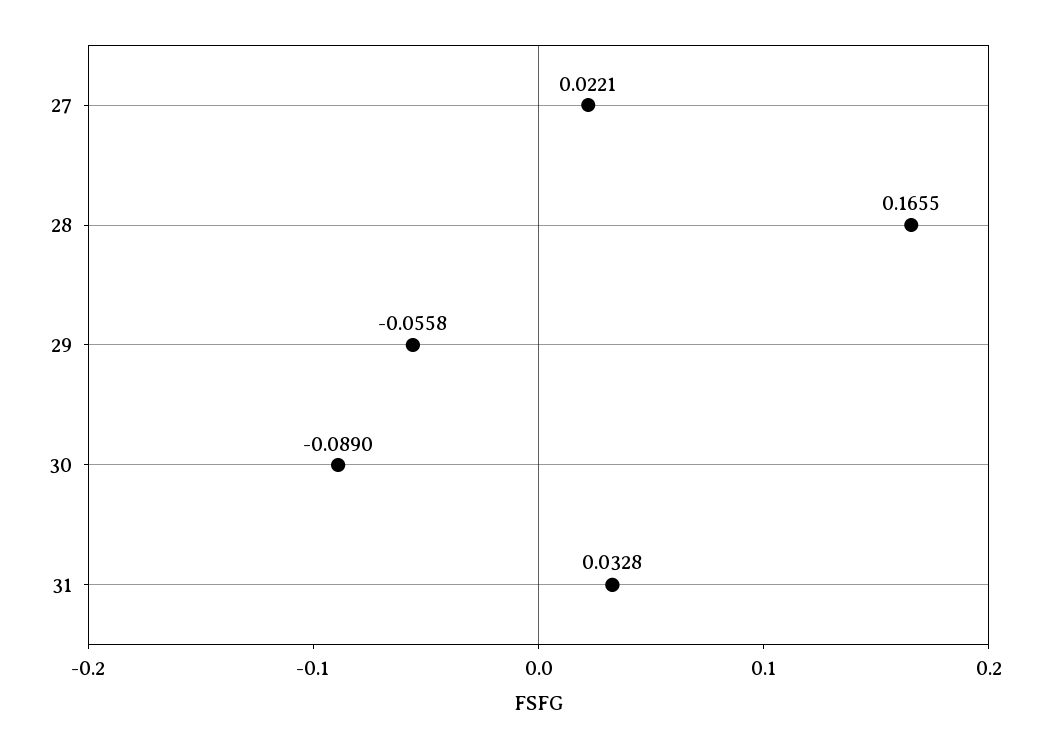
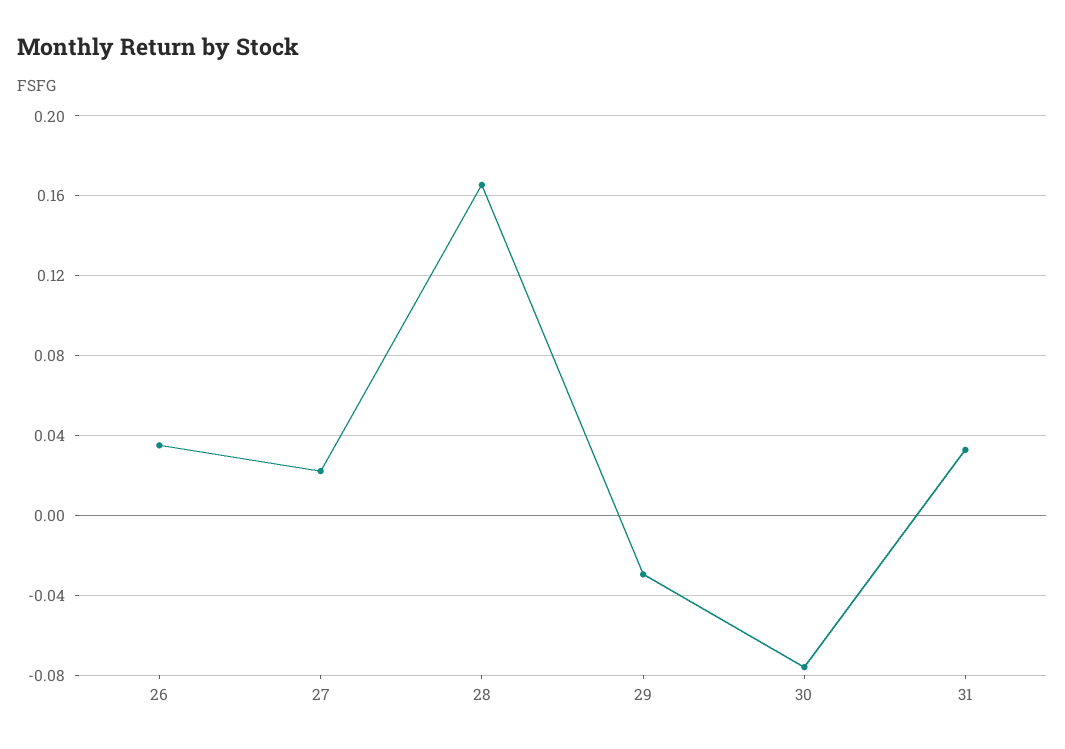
  {
    "27": 0.0221,
    "28": 0.1655,
-   "29": -0.0558,
+   "29": -0.03,
-   "30": -0.089,
+   "30": -0.075,
-   "31": 0.0328
+   "31": 0.0328,
+   "26": 0.035
  }

